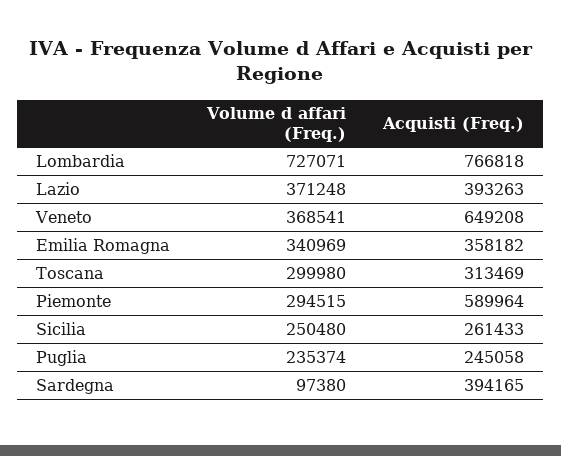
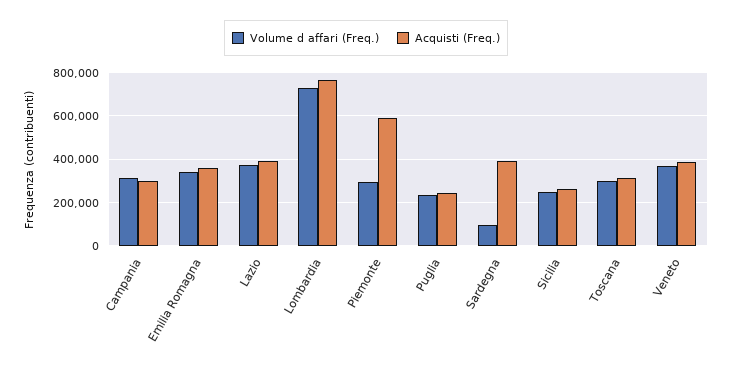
  {
    "Volume d affari (Freq.)": {
      "Lombardia": 727071,
      "Lazio": 371248,
      "Veneto": 368541,
      "Emilia Romagna": 340969,
      "Toscana": 299980,
      "Piemonte": 294515,
      "Sicilia": 250480,
      "Puglia": 235374,
-     "Sardegna": 97380
+     "Sardegna": 97380,
+     "Campania": 300000
    },
    "Acquisti (Freq.)": {
      "Lombardia": 766818,
      "Lazio": 393263,
-     "Veneto": 649208,
+     "Veneto": 400000,
      "Emilia Romagna": 358182,
      "Toscana": 313469,
      "Piemonte": 589964,
      "Sicilia": 261433,
      "Puglia": 245058,
-     "Sardegna": 394165
+     "Sardegna": 394165,
+     "Campania": 300000
    }
  }

